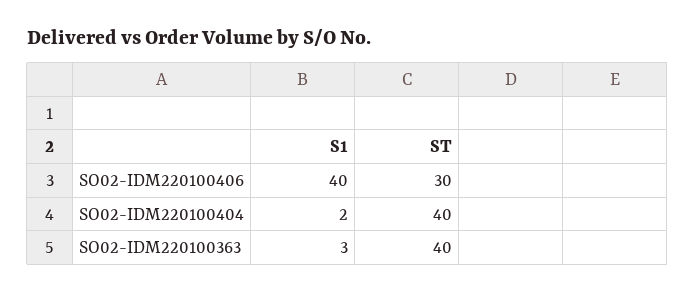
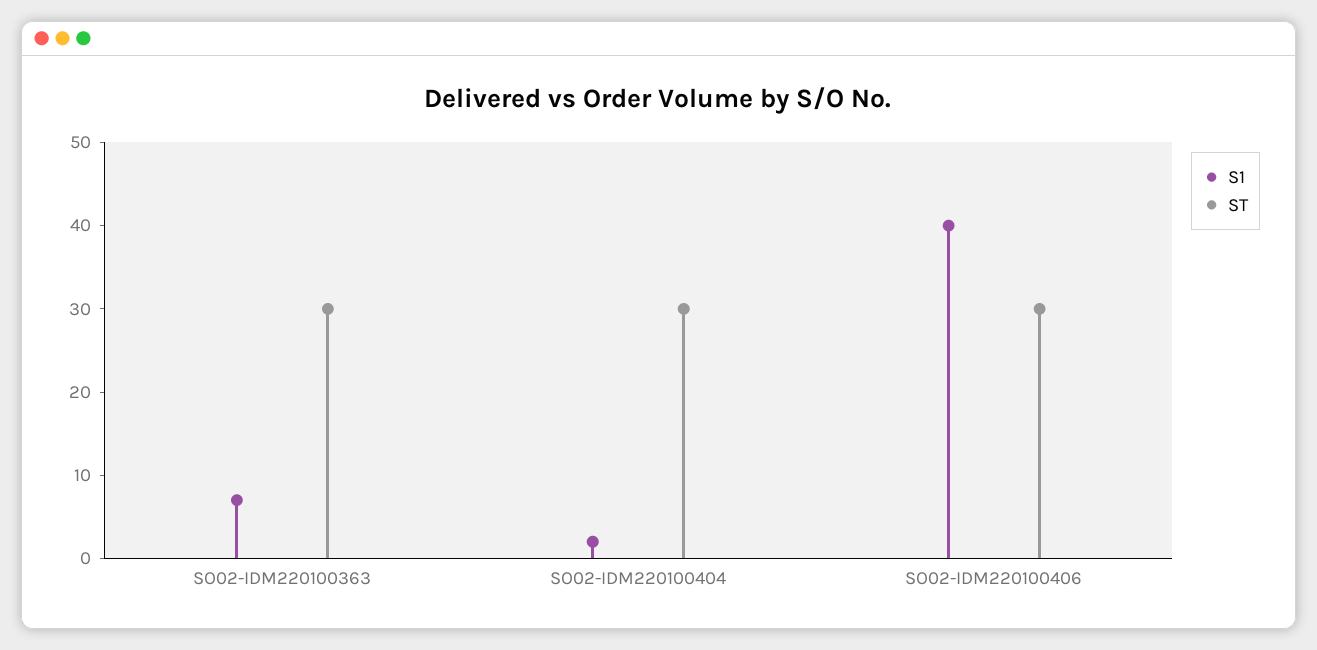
  {
    "S1": {
      "SO02-IDM220100406": 40,
      "SO02-IDM220100404": 2,
-     "SO02-IDM220100363": 3
+     "SO02-IDM220100363": 7
    },
    "ST": {
      "SO02-IDM220100406": 30,
-     "SO02-IDM220100404": 40,
+     "SO02-IDM220100404": 30,
-     "SO02-IDM220100363": 40
+     "SO02-IDM220100363": 30
    }
  }

